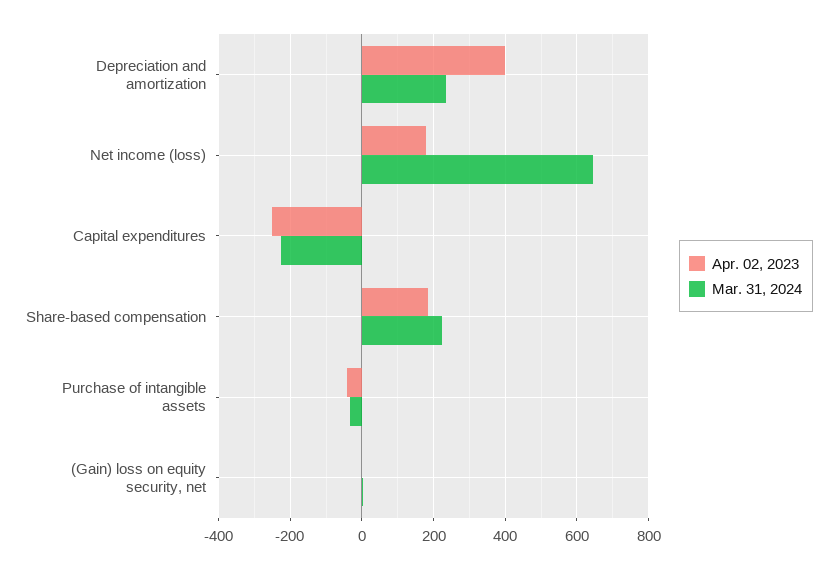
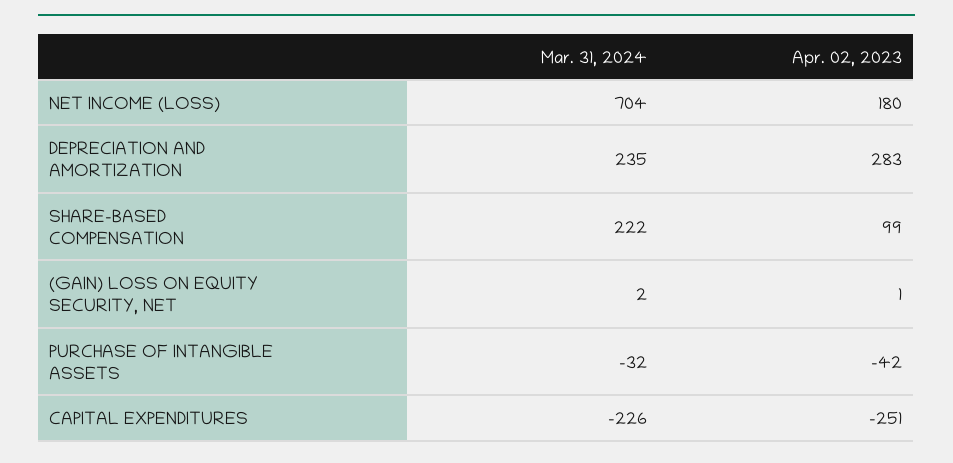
  {
    "Apr. 02, 2023": {
-     "Depreciation and amortization": 400,
+     "Depreciation and amortization": 283,
      "Net income (loss)": 180,
      "Capital expenditures": -251,
-     "Share-based compensation": 180,
+     "Share-based compensation": 99,
      "Purchase of intangible assets": -42,
      "(Gain) loss on equity security, net": 1
    },
    "Mar. 31, 2024": {
      "Depreciation and amortization": 235,
-     "Net income (loss)": 640,
+     "Net income (loss)": 704,
      "Capital expenditures": -226,
      "Share-based compensation": 222,
      "Purchase of intangible assets": -32,
      "(Gain) loss on equity security, net": 2
    }
  }

